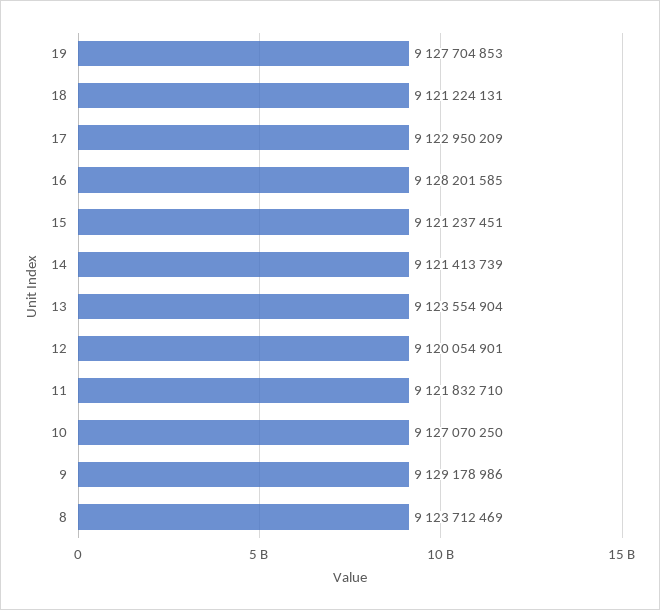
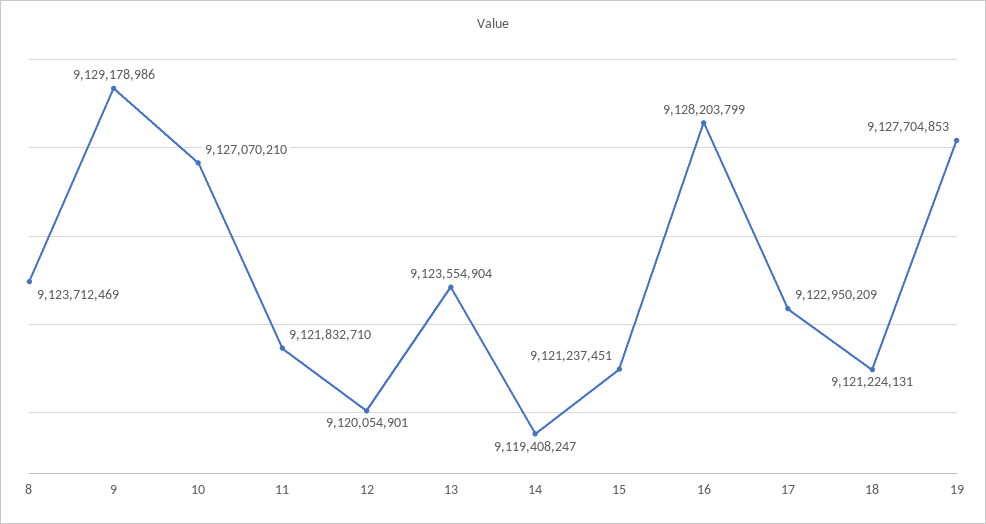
  {
    "19": 9127704853,
    "18": 9121224131,
    "17": 9122950209,
-   "16": 9128201585,
+   "16": 9128203799,
    "15": 9121237451,
-   "14": 9121413739,
+   "14": 9119408247,
    "13": 9123554904,
    "12": 9120054901,
    "11": 9121832710,
-   "10": 9127070250,
+   "10": 9127070210,
    "9": 9129178986,
    "8": 9123712469
  }

